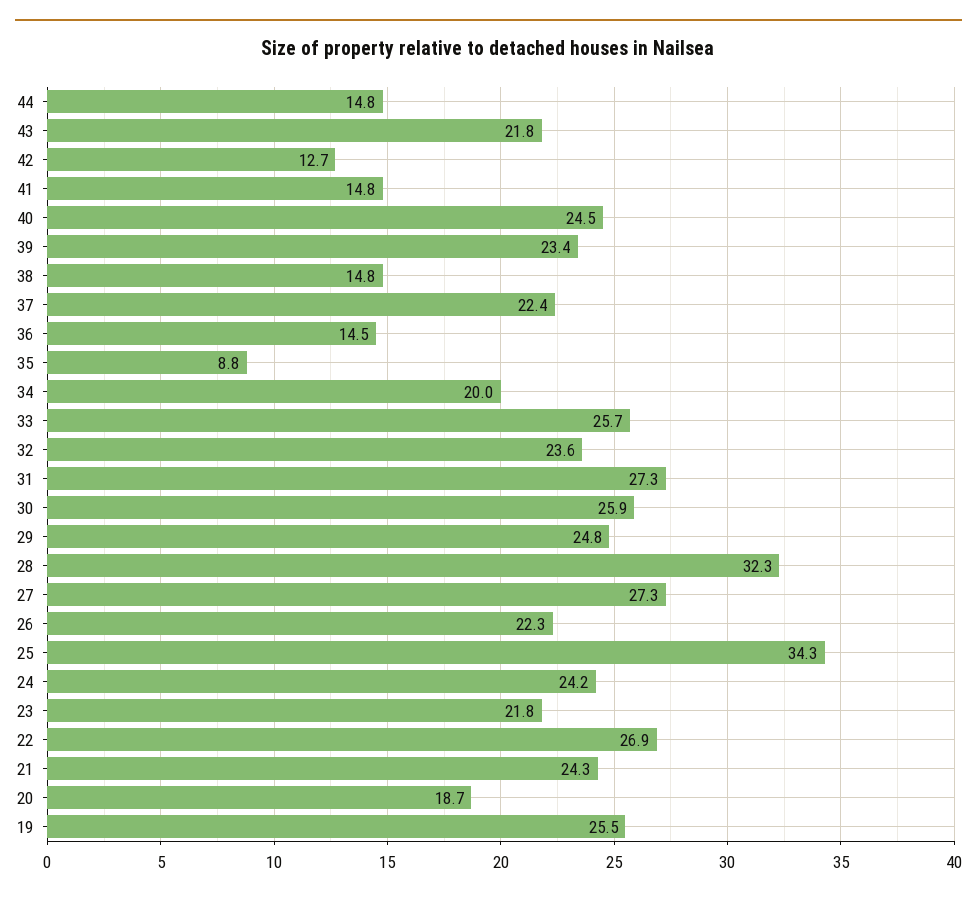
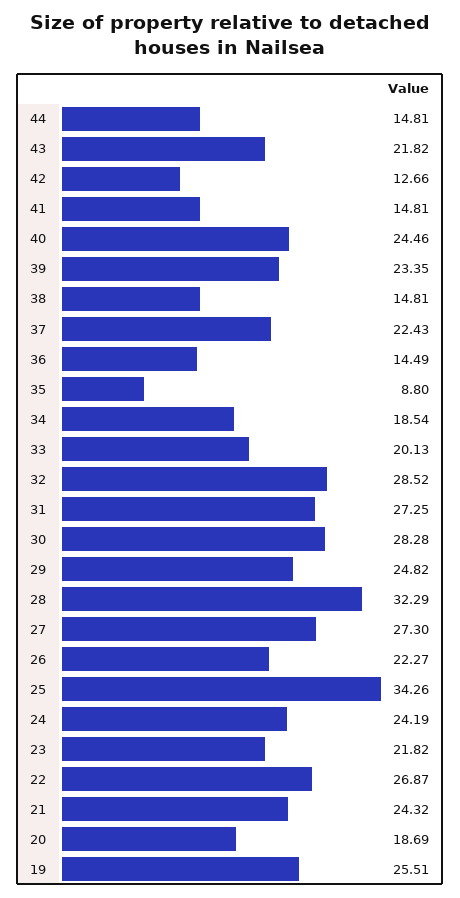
  {
    "44": 14.81,
    "43": 21.82,
    "42": 12.66,
    "41": 14.81,
    "40": 24.46,
    "39": 23.35,
    "38": 14.81,
    "37": 22.43,
    "36": 14.49,
    "35": 8.8,
-   "34": 20,
+   "34": 18.54,
-   "33": 25.7,
+   "33": 20.13,
-   "32": 23.6,
+   "32": 28.52,
    "31": 27.25,
-   "30": 25.9,
+   "30": 28.28,
    "29": 24.82,
    "28": 32.29,
    "27": 27.3,
    "26": 22.27,
    "25": 34.26,
    "24": 24.19,
    "23": 21.82,
    "22": 26.87,
    "21": 24.32,
    "20": 18.69,
    "19": 25.51
  }

